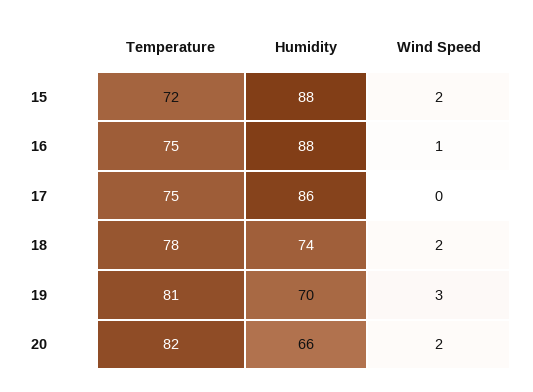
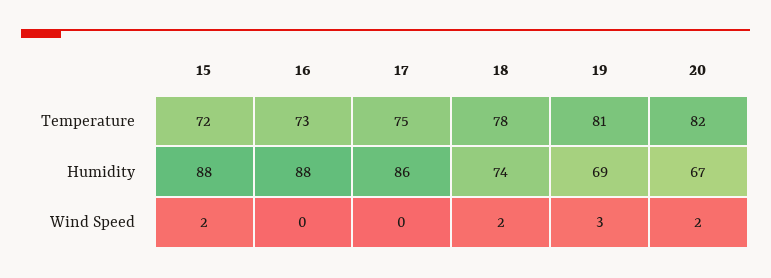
  {
    "Temperature": {
      "15": 72,
-     "16": 75,
+     "16": 73,
      "17": 75,
      "18": 78,
      "19": 81,
      "20": 82
    },
    "Humidity": {
      "15": 88,
      "16": 88,
      "17": 86,
      "18": 74,
-     "19": 70,
+     "19": 69,
-     "20": 66
+     "20": 67
    },
    "Wind Speed": {
      "15": 2,
-     "16": 1,
+     "16": 0,
      "17": 0,
      "18": 2,
      "19": 3,
      "20": 2
    }
  }

